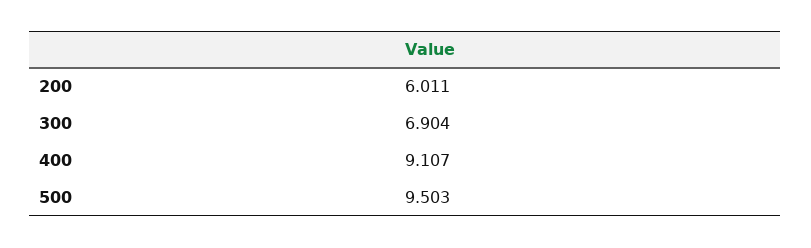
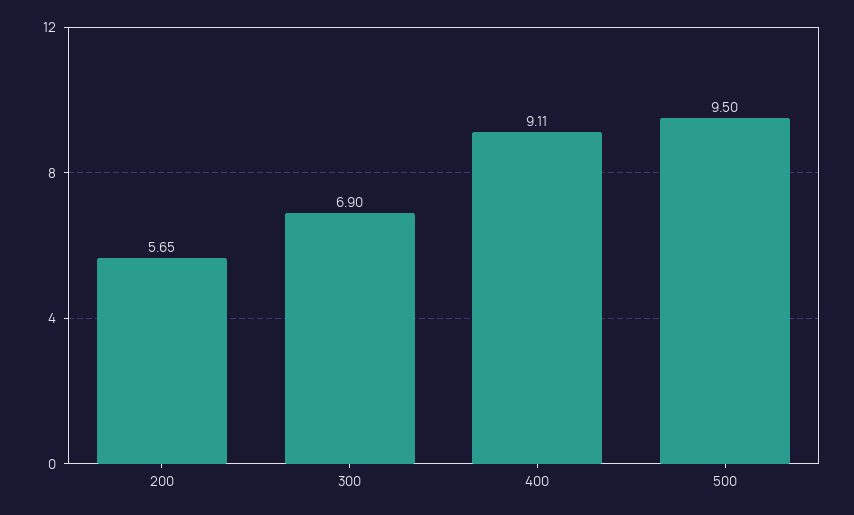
  {
-   "200": 6.011,
+   "200": 5.65,
    "300": 6.904,
    "400": 9.107,
    "500": 9.503
  }

